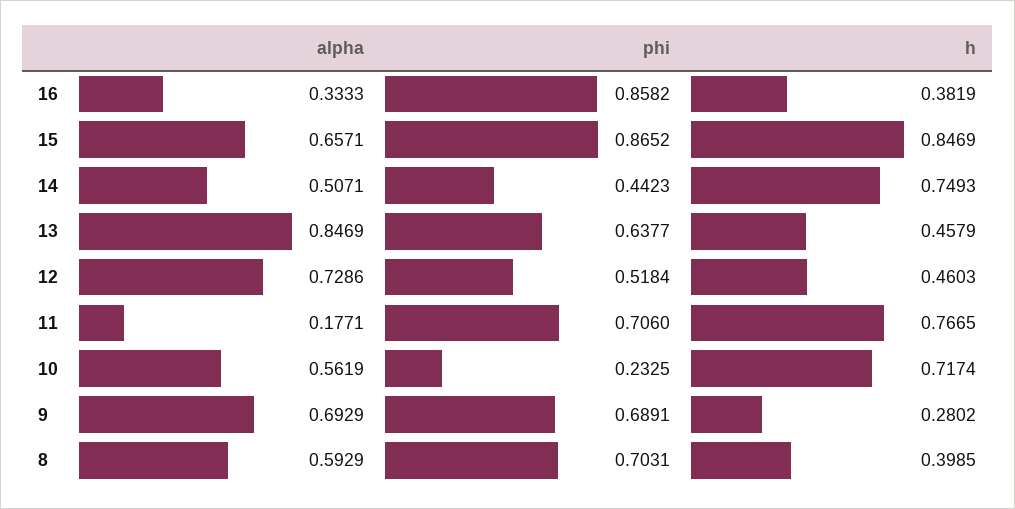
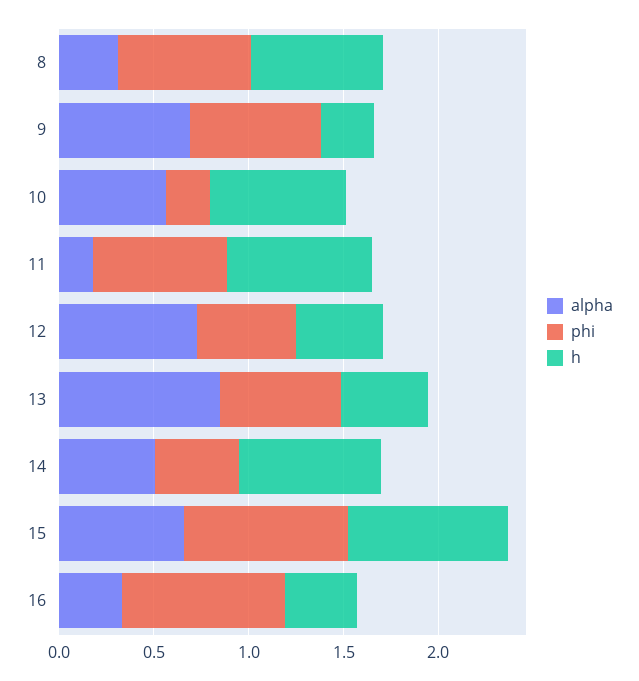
  {
    "alpha": {
      "16": 0.3333,
      "15": 0.6571,
      "14": 0.5071,
      "13": 0.8469,
      "12": 0.7286,
      "11": 0.1771,
      "10": 0.5619,
      "9": 0.6929,
-     "8": 0.5929
+     "8": 0.3
    },
    "phi": {
      "16": 0.8582,
      "15": 0.8652,
      "14": 0.4423,
      "13": 0.6377,
      "12": 0.5184,
      "11": 0.706,
      "10": 0.2325,
      "9": 0.6891,
      "8": 0.7031
    },
    "h": {
      "16": 0.3819,
      "15": 0.8469,
      "14": 0.7493,
      "13": 0.4579,
      "12": 0.4603,
      "11": 0.7665,
      "10": 0.7174,
      "9": 0.2802,
-     "8": 0.3985
+     "8": 0.7
    }
  }

